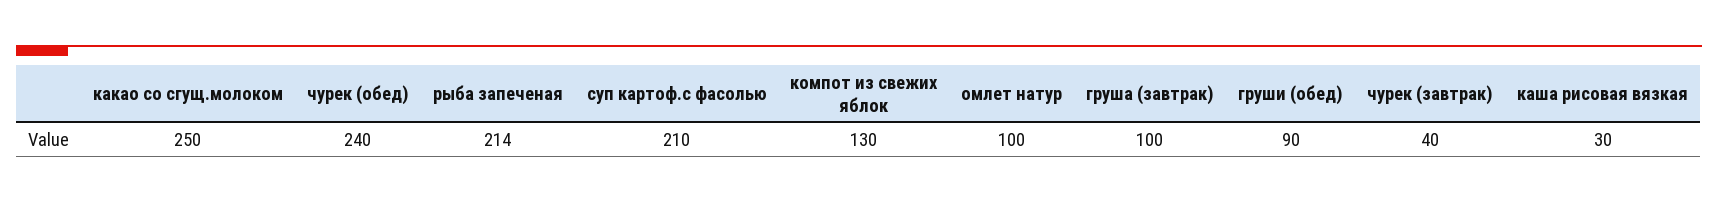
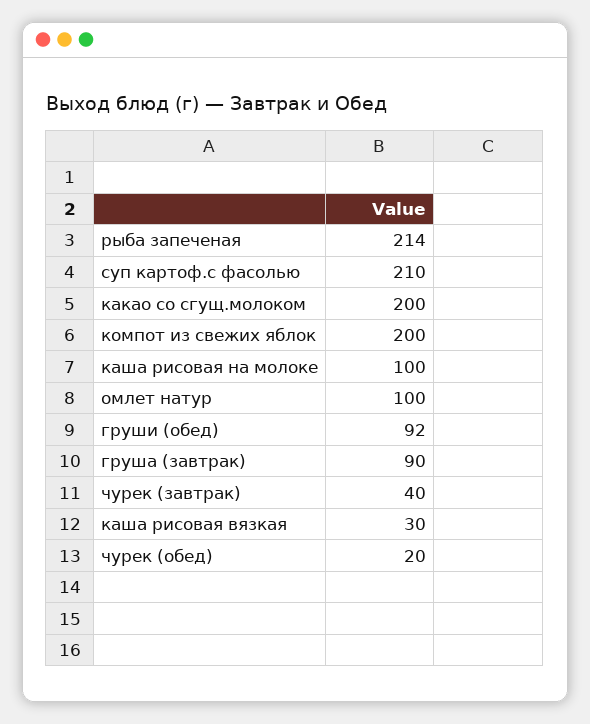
  {
-   "какао со сгущ.молоком": 250,
+   "какао со сгущ.молоком": 200,
-   "чурек (обед)": 240,
+   "чурек (обед)": 20,
    "рыба запеченая": 214,
    "суп картоф.с фасолью": 210,
-   "компот из свежих яблок": 130,
+   "компот из свежих яблок": 200,
    "омлет натур": 100,
-   "груша (завтрак)": 100,
+   "груша (завтрак)": 90,
-   "груши (обед)": 90,
+   "груши (обед)": 92,
    "чурек (завтрак)": 40,
-   "каша рисовая вязкая": 30
+   "каша рисовая вязкая": 30,
+   "каша рисовая на молоке": 100
  }

